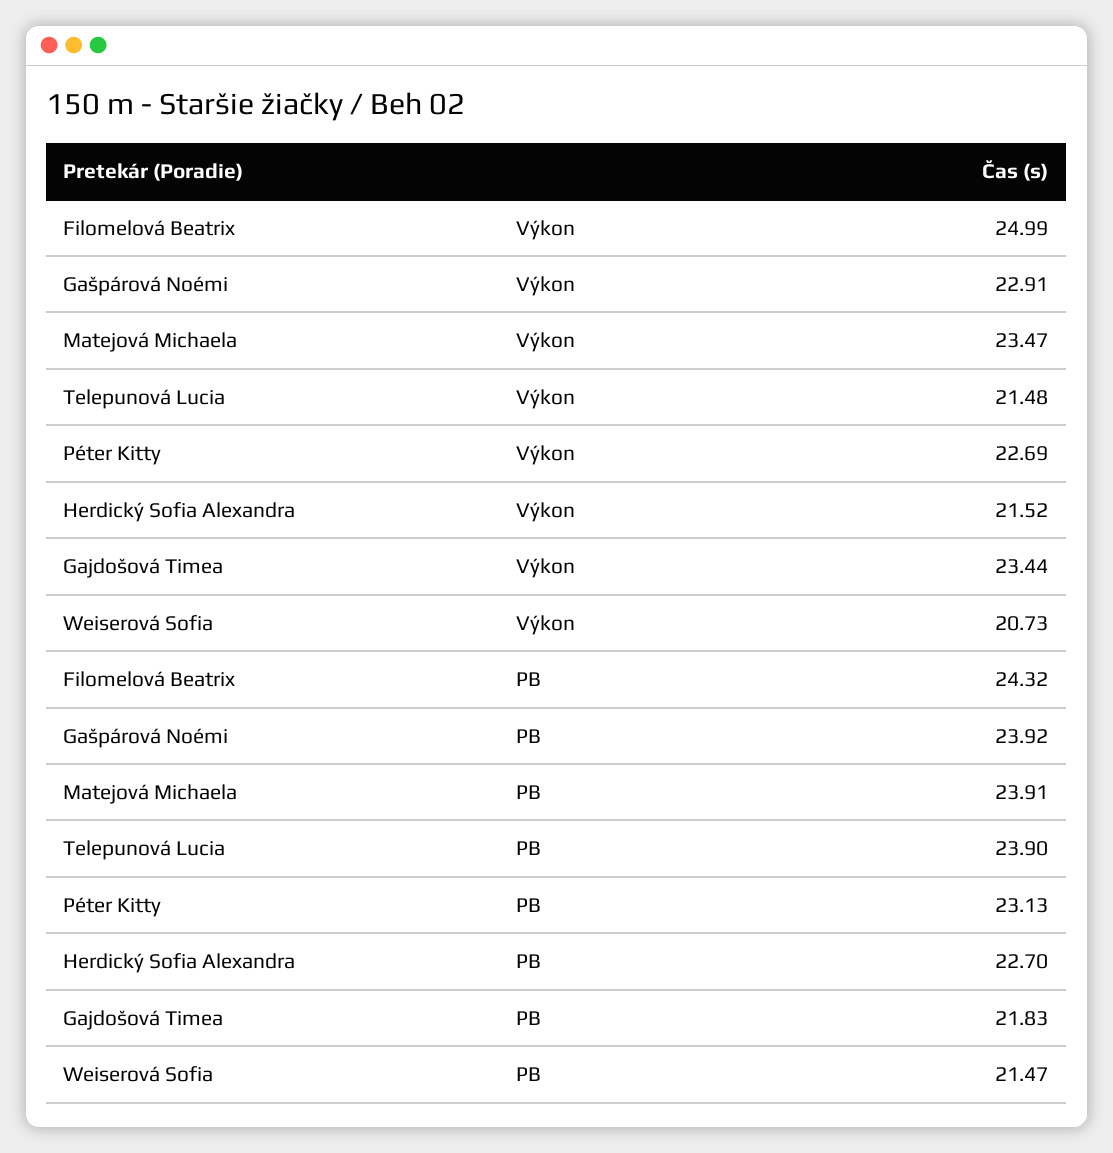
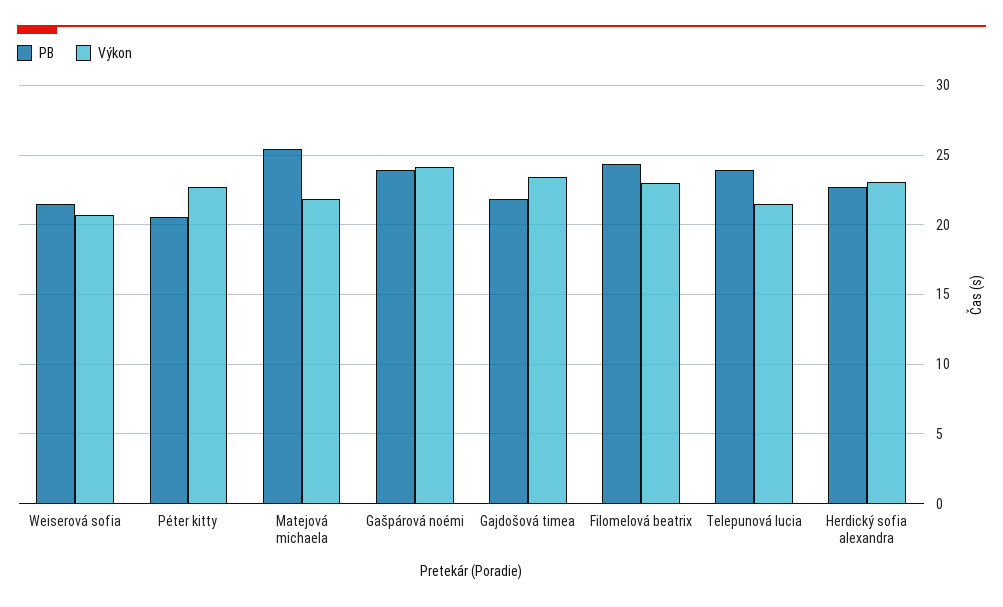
  {
    "Výkon": {
-     "Filomelová Beatrix": 24.99,
+     "Filomelová Beatrix": 23,
-     "Gašpárová Noémi": 22.91,
+     "Gašpárová Noémi": 24,
-     "Matejová Michaela": 23.47,
+     "Matejová Michaela": 22,
      "Telepunová Lucia": 21.48,
      "Péter Kitty": 22.69,
-     "Herdický Sofia Alexandra": 21.52,
+     "Herdický Sofia Alexandra": 23,
      "Gajdošová Timea": 23.44,
      "Weiserová Sofia": 20.73
    },
    "PB": {
      "Filomelová Beatrix": 24.32,
      "Gašpárová Noémi": 23.92,
-     "Matejová Michaela": 23.91,
+     "Matejová Michaela": 25.5,
      "Telepunová Lucia": 23.9,
-     "Péter Kitty": 23.13,
+     "Péter Kitty": 20.5,
      "Herdický Sofia Alexandra": 22.7,
      "Gajdošová Timea": 21.83,
      "Weiserová Sofia": 21.47
    }
  }

